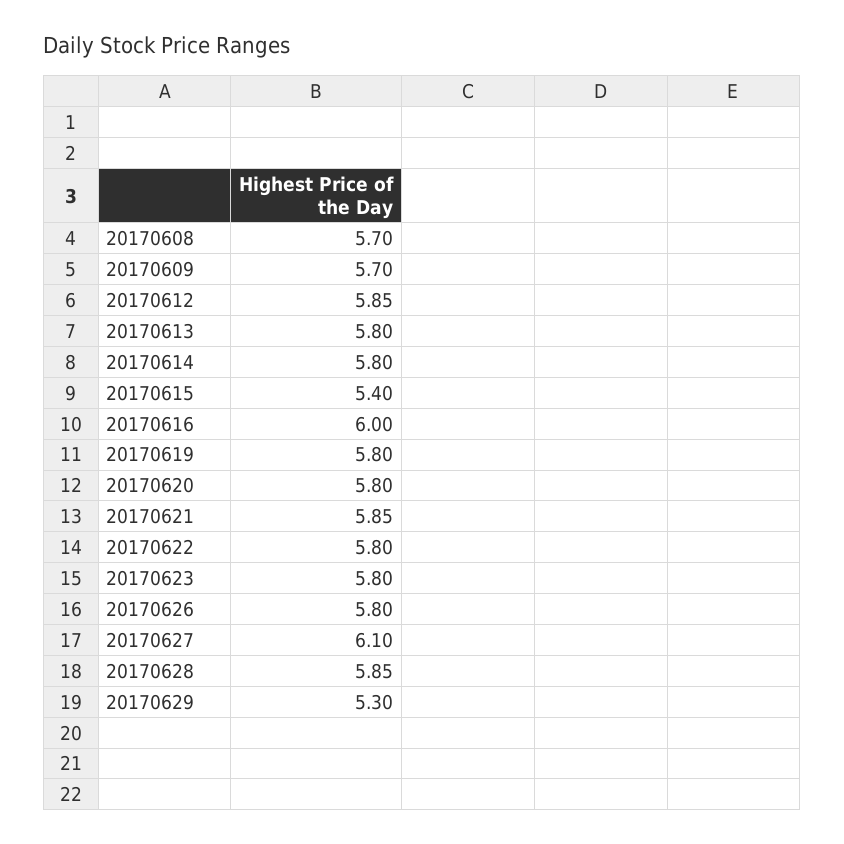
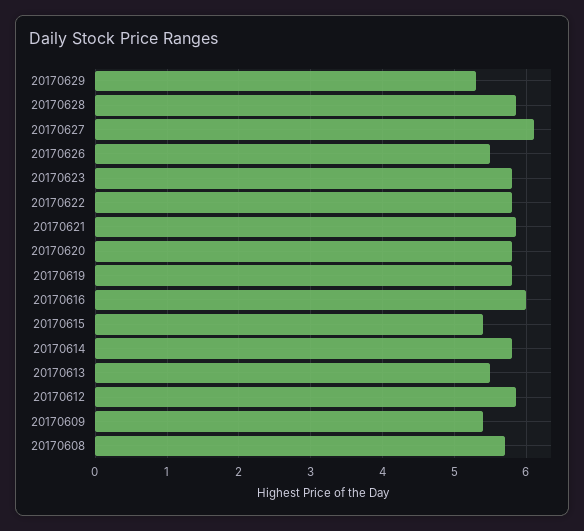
  {
    "20170608": 5.7,
-   "20170609": 5.7,
+   "20170609": 5.4,
    "20170612": 5.85,
-   "20170613": 5.8,
+   "20170613": 5.5,
    "20170614": 5.8,
    "20170615": 5.4,
    "20170616": 6,
    "20170619": 5.8,
    "20170620": 5.8,
    "20170621": 5.85,
    "20170622": 5.8,
    "20170623": 5.8,
-   "20170626": 5.8,
+   "20170626": 5.5,
    "20170627": 6.1,
    "20170628": 5.85,
    "20170629": 5.3
  }

